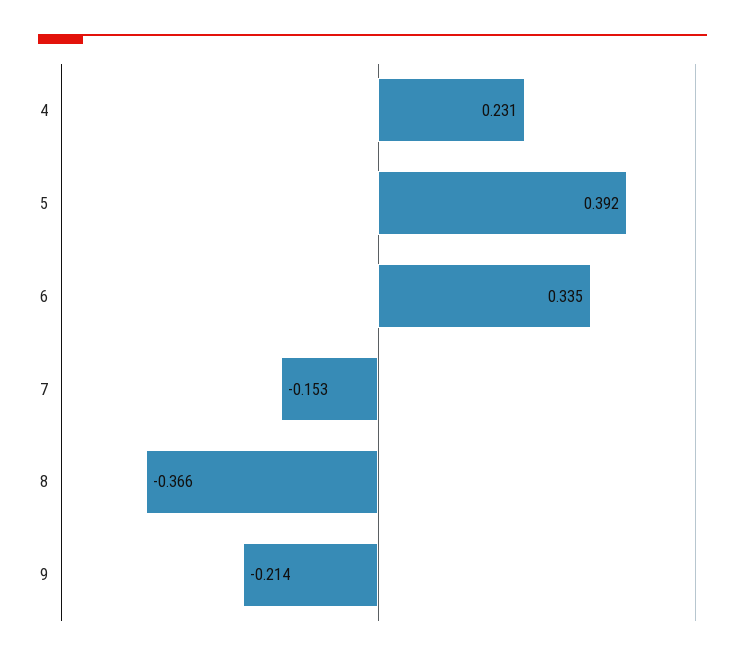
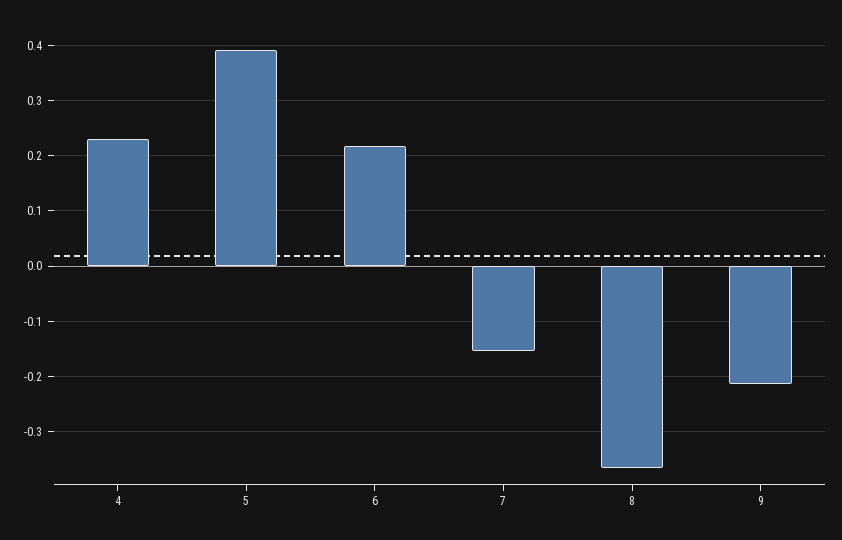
  {
    "4": 0.231,
    "5": 0.392,
-   "6": 0.335,
+   "6": 0.22,
    "7": -0.153,
    "8": -0.366,
    "9": -0.214
  }

